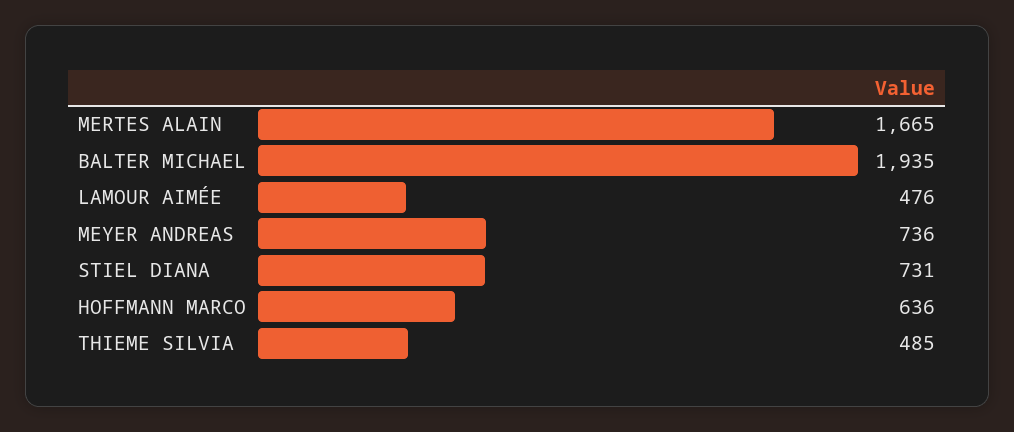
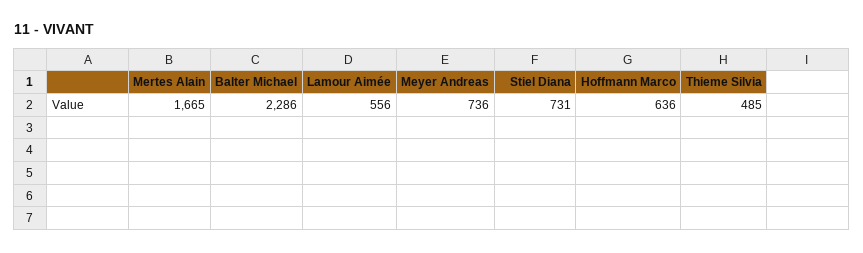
  {
    "MERTES ALAIN": 1665,
-   "BALTER MICHAEL": 1935,
+   "BALTER MICHAEL": 2286,
-   "LAMOUR AIMÉE": 476,
+   "LAMOUR AIMÉE": 556,
    "MEYER ANDREAS": 736,
    "STIEL DIANA": 731,
    "HOFFMANN MARCO": 636,
    "THIEME SILVIA": 485
  }

